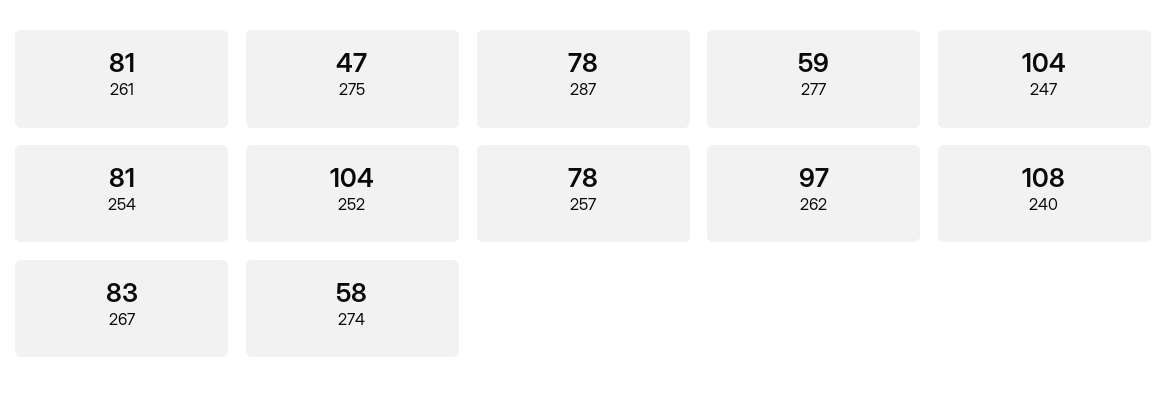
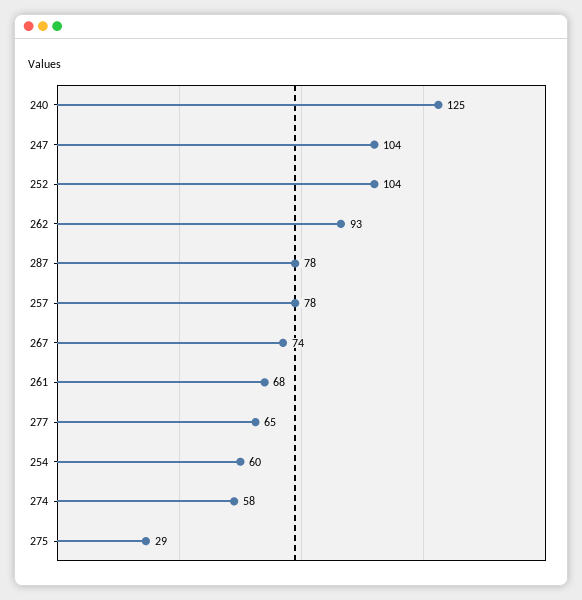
  {
-   "261": 81,
+   "261": 68,
-   "275": 47,
+   "275": 29,
    "287": 78,
-   "277": 59,
+   "277": 65,
    "247": 104,
-   "254": 81,
+   "254": 60,
    "252": 104,
    "257": 78,
-   "262": 97,
+   "262": 93,
-   "240": 108,
+   "240": 125,
-   "267": 83,
+   "267": 74,
    "274": 58
  }

